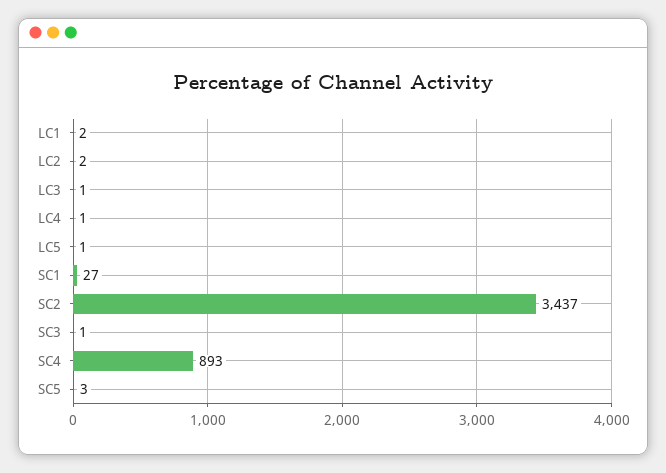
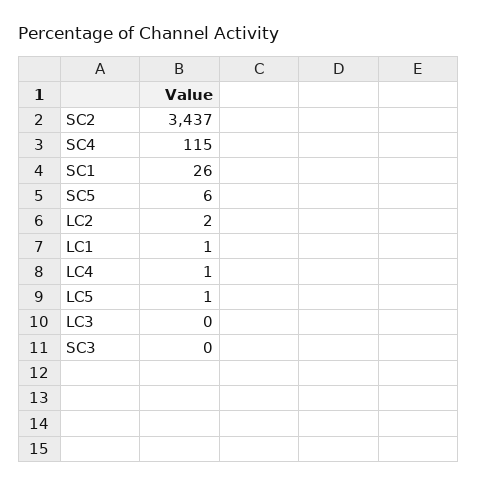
  {
-   "LC1": 2,
+   "LC1": 1,
    "LC2": 2,
-   "LC3": 1,
+   "LC3": 0,
    "LC4": 1,
    "LC5": 1,
-   "SC1": 27,
+   "SC1": 26,
    "SC2": 3437,
-   "SC3": 1,
+   "SC3": 0,
-   "SC4": 893,
+   "SC4": 115,
-   "SC5": 3
+   "SC5": 6
  }

